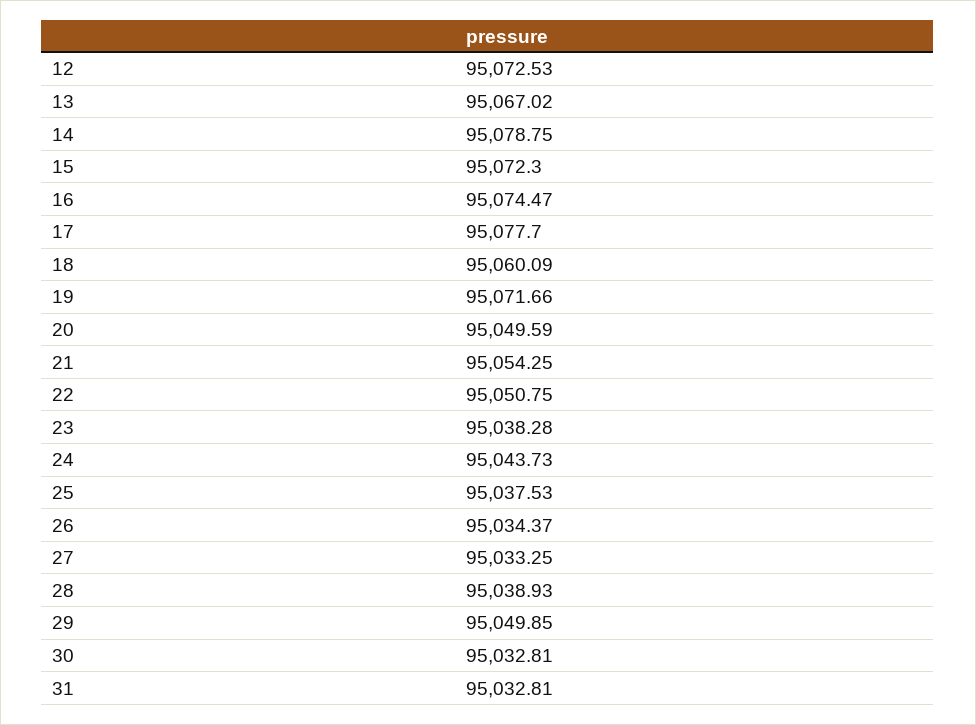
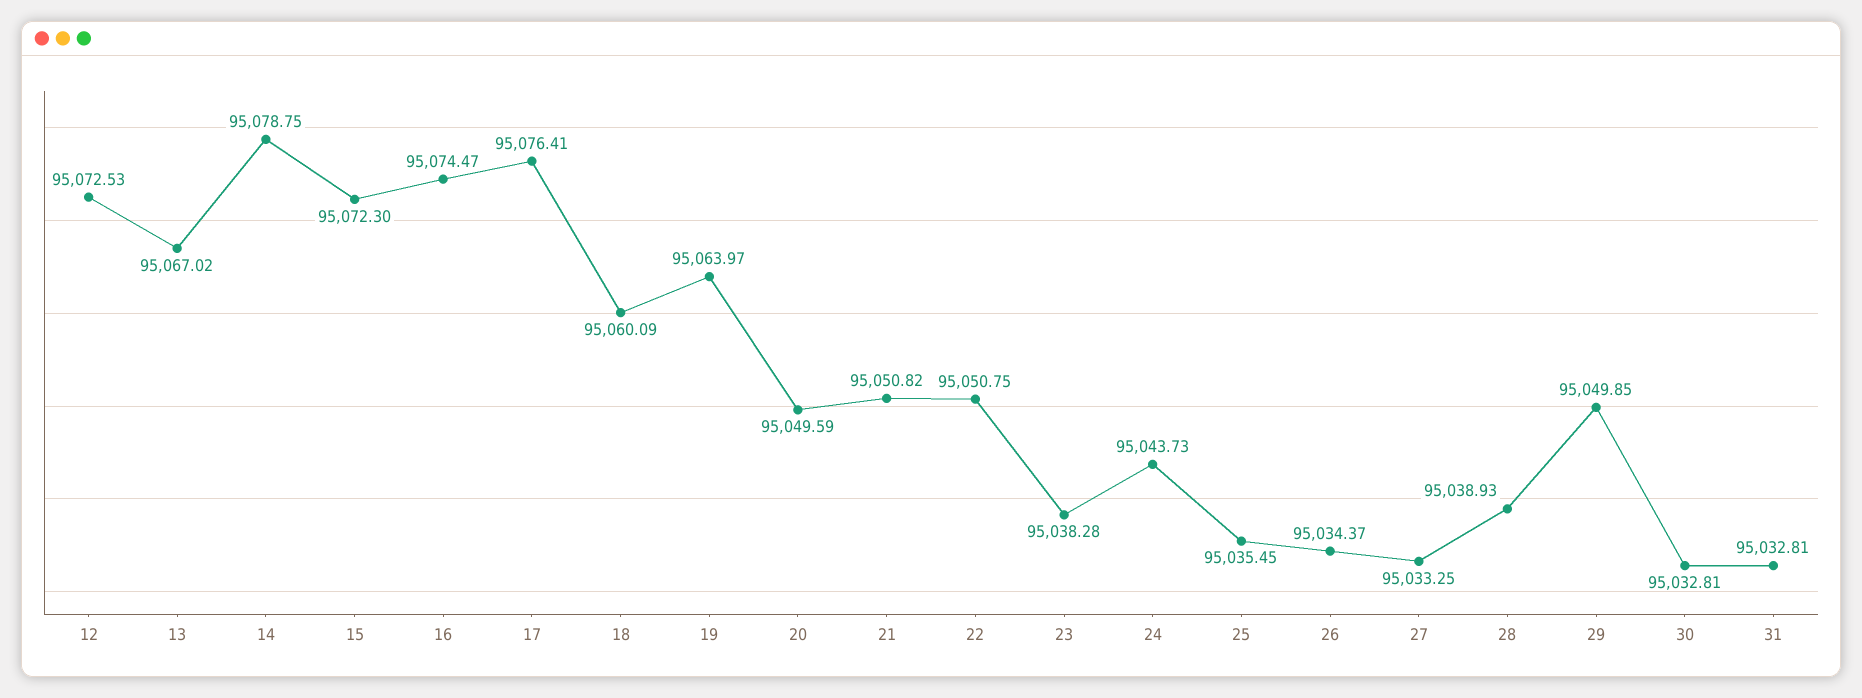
  {
    "12": 95072.53,
    "13": 95067.02,
    "14": 95078.75,
    "15": 95072.3,
    "16": 95074.47,
-   "17": 95077.7,
+   "17": 95076.41,
    "18": 95060.09,
-   "19": 95071.66,
+   "19": 95063.97,
    "20": 95049.59,
-   "21": 95054.25,
+   "21": 95050.82,
    "22": 95050.75,
    "23": 95038.28,
    "24": 95043.73,
-   "25": 95037.53,
+   "25": 95035.45,
    "26": 95034.37,
    "27": 95033.25,
    "28": 95038.93,
    "29": 95049.85,
    "30": 95032.81,
    "31": 95032.81
  }

